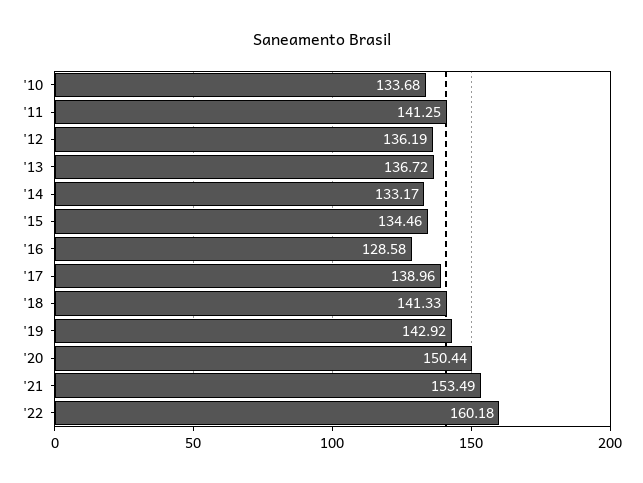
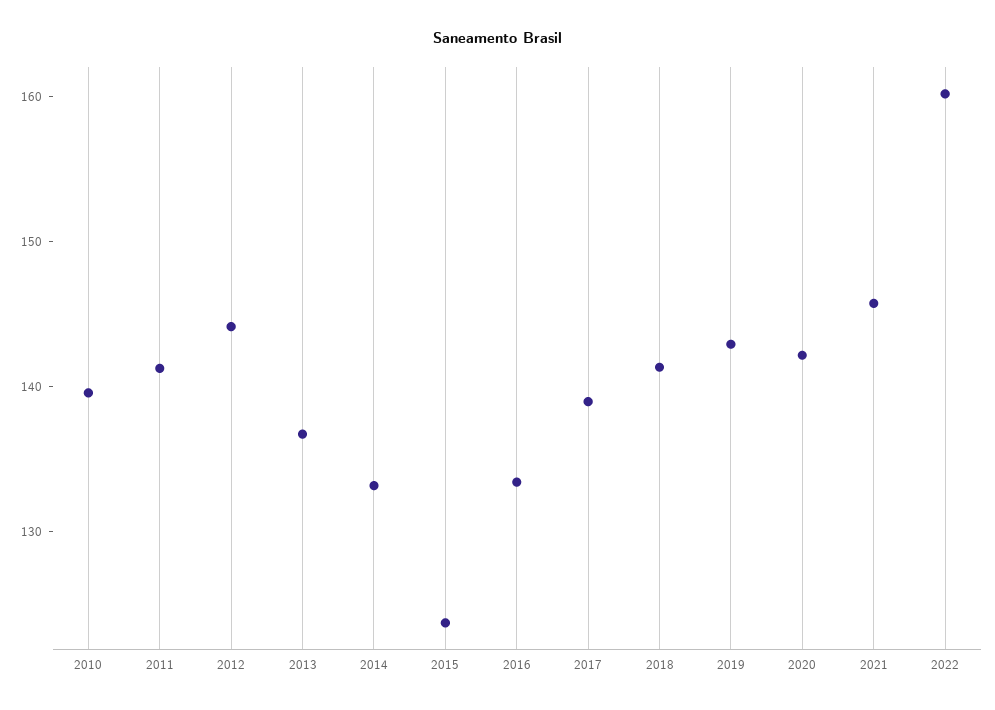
  {
-   "'10": 133.68,
+   "'10": 140,
    "'11": 141.25,
-   "'12": 136.19,
+   "'12": 144,
    "'13": 136.72,
    "'14": 133.17,
-   "'15": 134.46,
+   "'15": 124,
-   "'16": 128.58,
+   "'16": 134,
    "'17": 138.96,
    "'18": 141.33,
    "'19": 142.92,
-   "'20": 150.44,
+   "'20": 142,
-   "'21": 153.49,
+   "'21": 146,
    "'22": 160.18
  }

